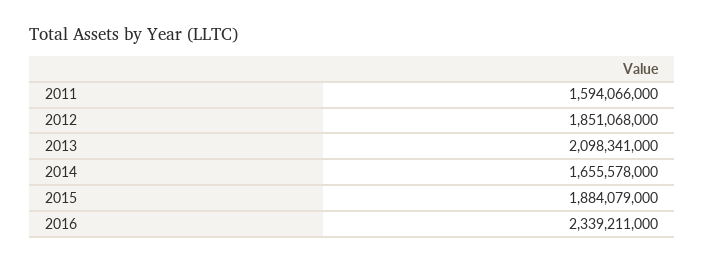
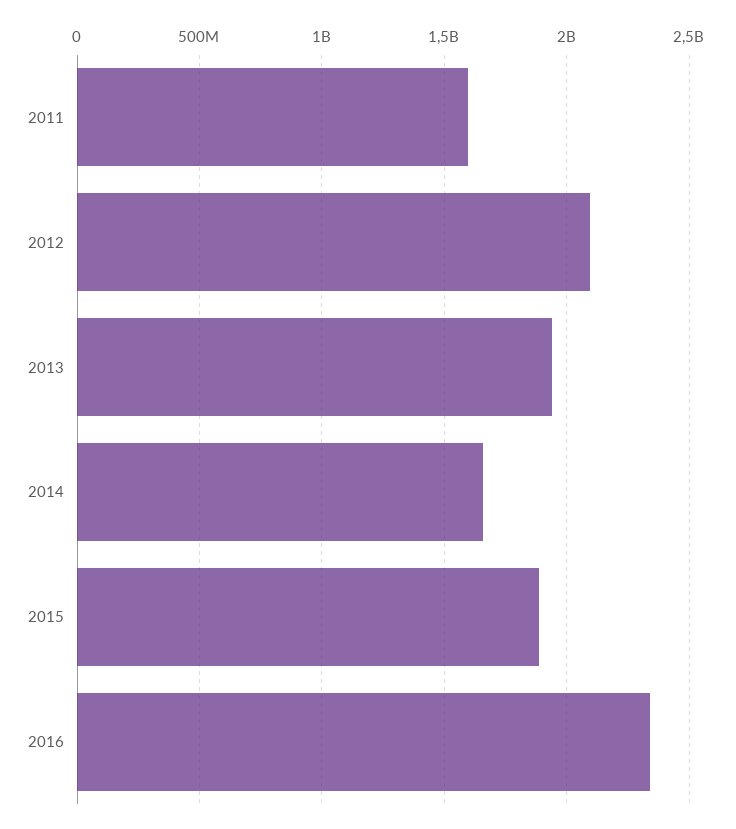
  {
    "2011": 1594066000,
-   "2012": 1851068000,
+   "2012": 2100000000,
-   "2013": 2098341000,
+   "2013": 1950000000,
    "2014": 1655578000,
    "2015": 1884079000,
    "2016": 2339211000
  }

